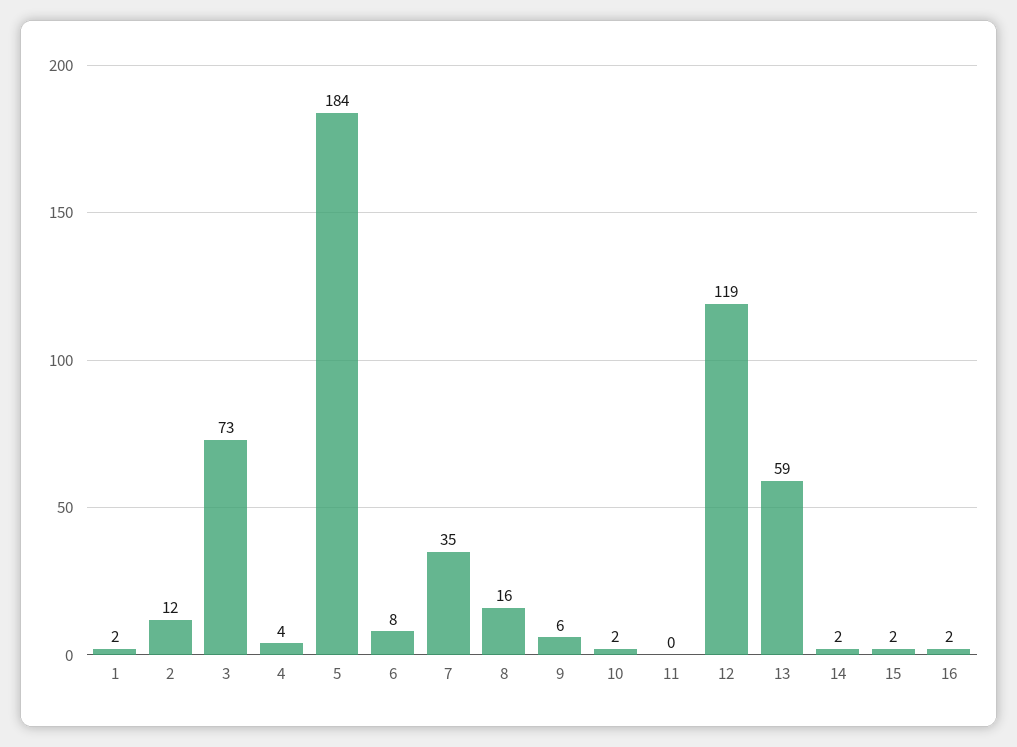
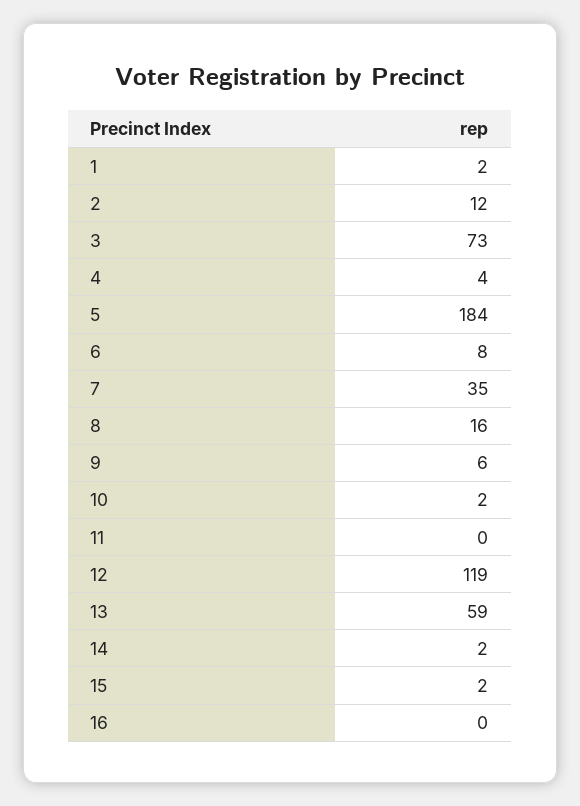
  {
    "1": 2,
    "2": 12,
    "3": 73,
    "4": 4,
    "5": 184,
    "6": 8,
    "7": 35,
    "8": 16,
    "9": 6,
    "10": 2,
    "11": 0,
    "12": 119,
    "13": 59,
    "14": 2,
    "15": 2,
-   "16": 2
+   "16": 0
  }

